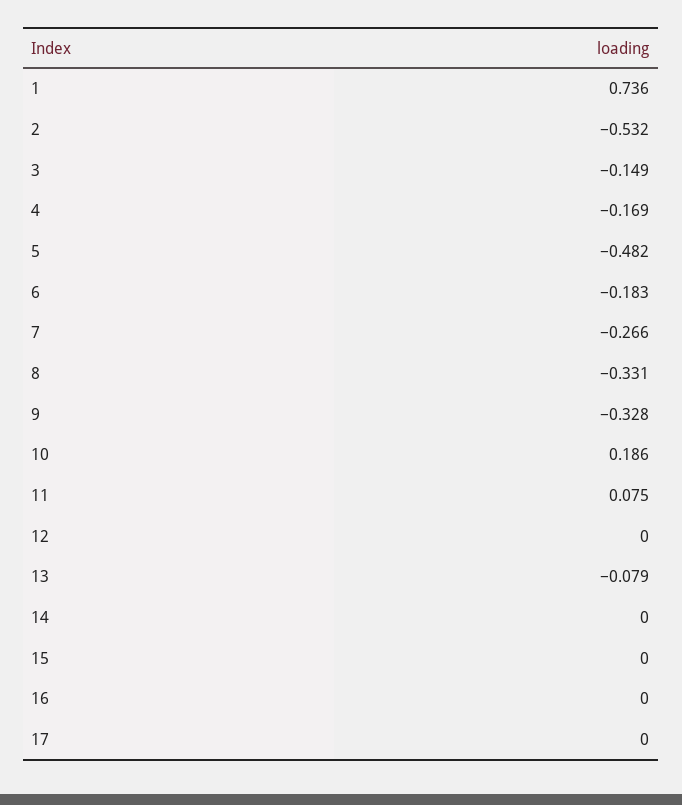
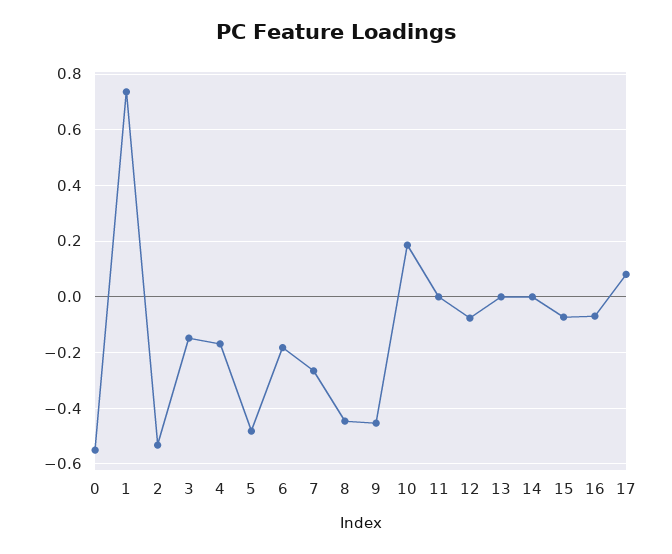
  {
    "1": 0.736,
    "2": -0.532,
    "3": -0.149,
    "4": -0.169,
    "5": -0.482,
    "6": -0.183,
    "7": -0.266,
-   "8": -0.331,
+   "8": -0.45,
-   "9": -0.328,
+   "9": -0.45,
    "10": 0.186,
-   "11": 0.075,
+   "11": 0,
-   "12": 0,
+   "12": -0.075,
-   "13": -0.079,
+   "13": 0,
    "14": 0,
-   "15": 0,
+   "15": -0.075,
-   "16": 0,
+   "16": -0.075,
-   "17": 0
+   "17": 0.075,
+   "0": -0.55
  }

